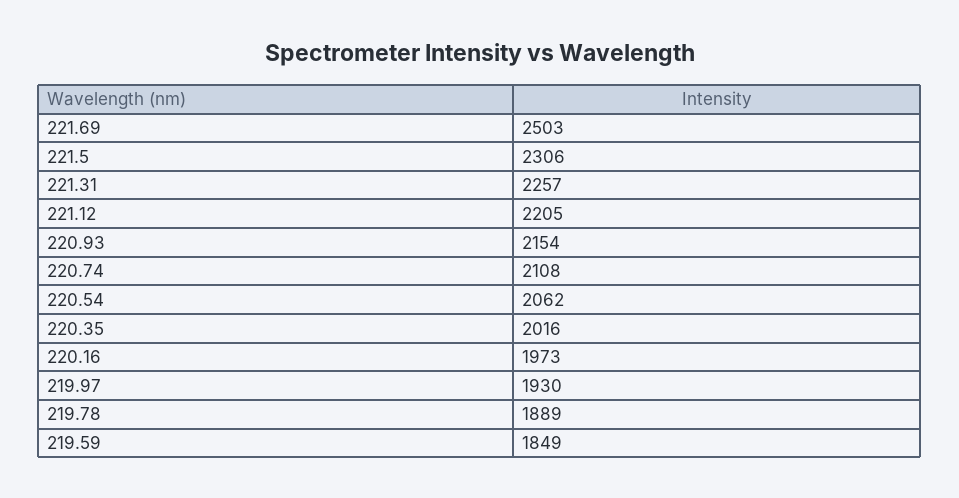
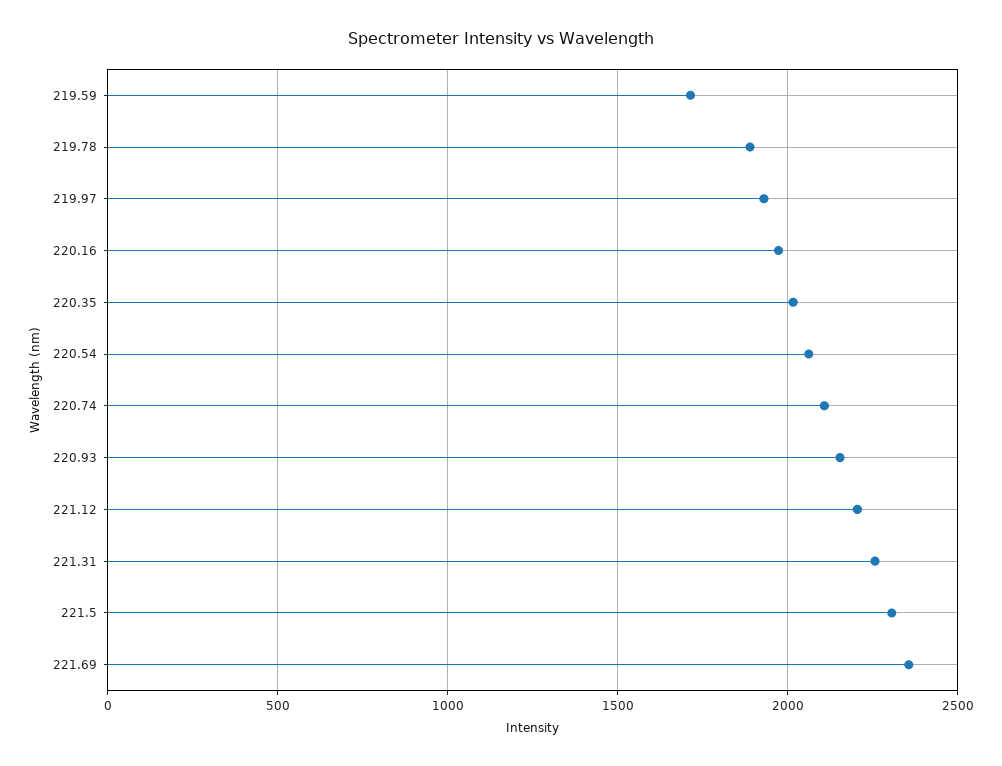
  {
-   "221.69": 2503,
+   "221.69": 2350,
    "221.5": 2306,
    "221.31": 2257,
    "221.12": 2205,
    "220.93": 2154,
    "220.74": 2108,
    "220.54": 2062,
    "220.35": 2016,
    "220.16": 1973,
    "219.97": 1930,
    "219.78": 1889,
-   "219.59": 1849
+   "219.59": 1700
  }

